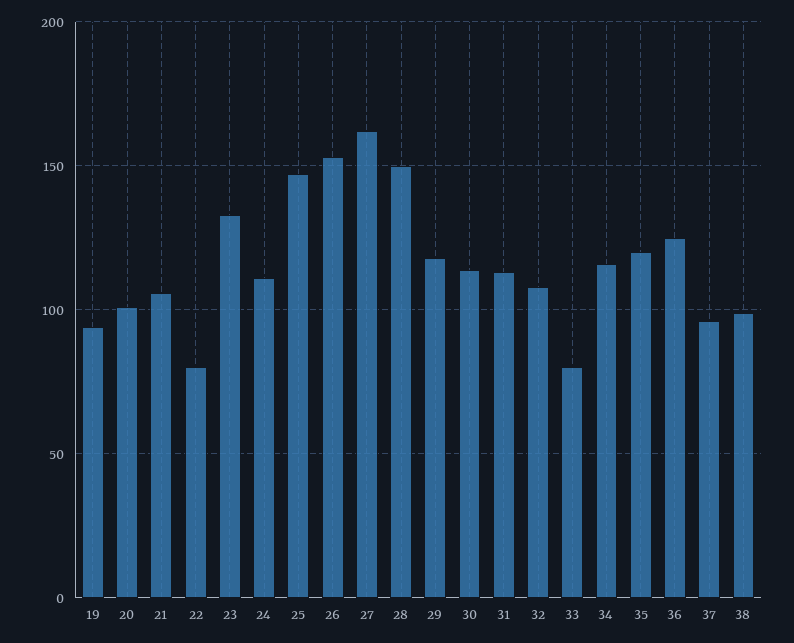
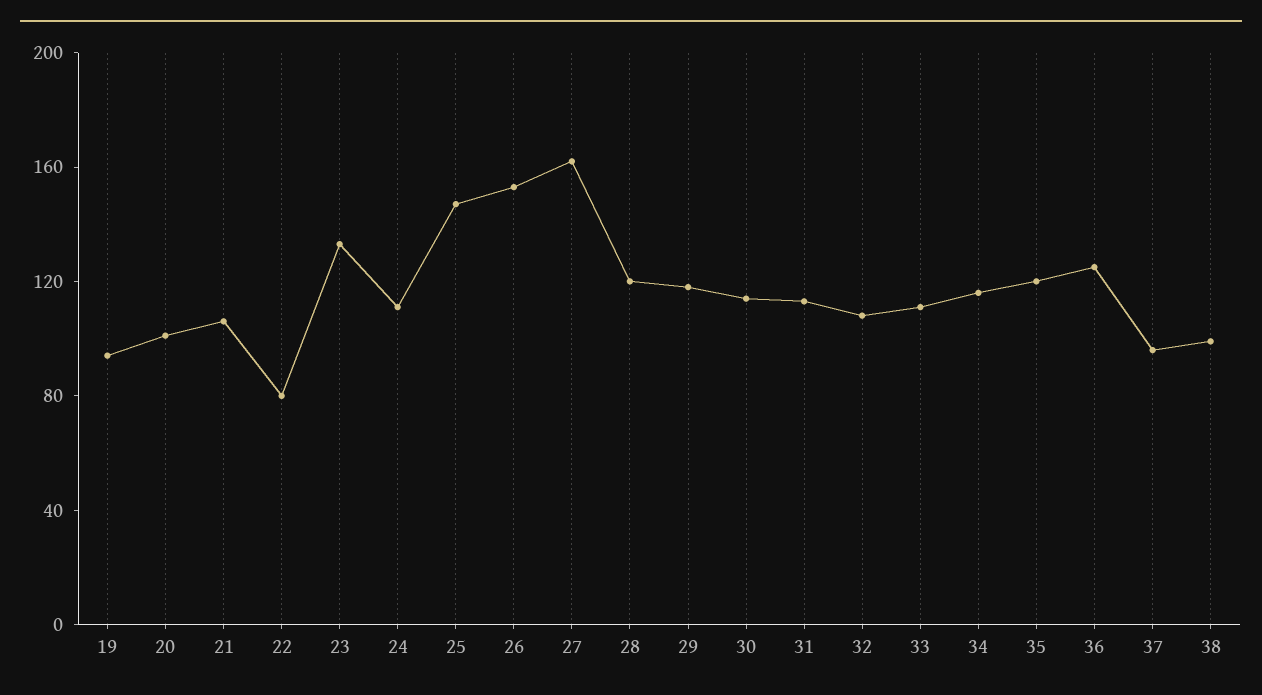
  {
    "19": 95,
    "20": 100,
    "21": 105,
    "22": 80,
    "23": 135,
    "24": 110,
    "25": 145,
    "26": 155,
    "27": 160,
-   "28": 150,
+   "28": 120,
    "29": 120,
    "30": 115,
    "31": 115,
    "32": 110,
-   "33": 80,
+   "33": 110,
    "34": 115,
    "35": 120,
    "36": 125,
    "37": 95,
    "38": 100
  }

